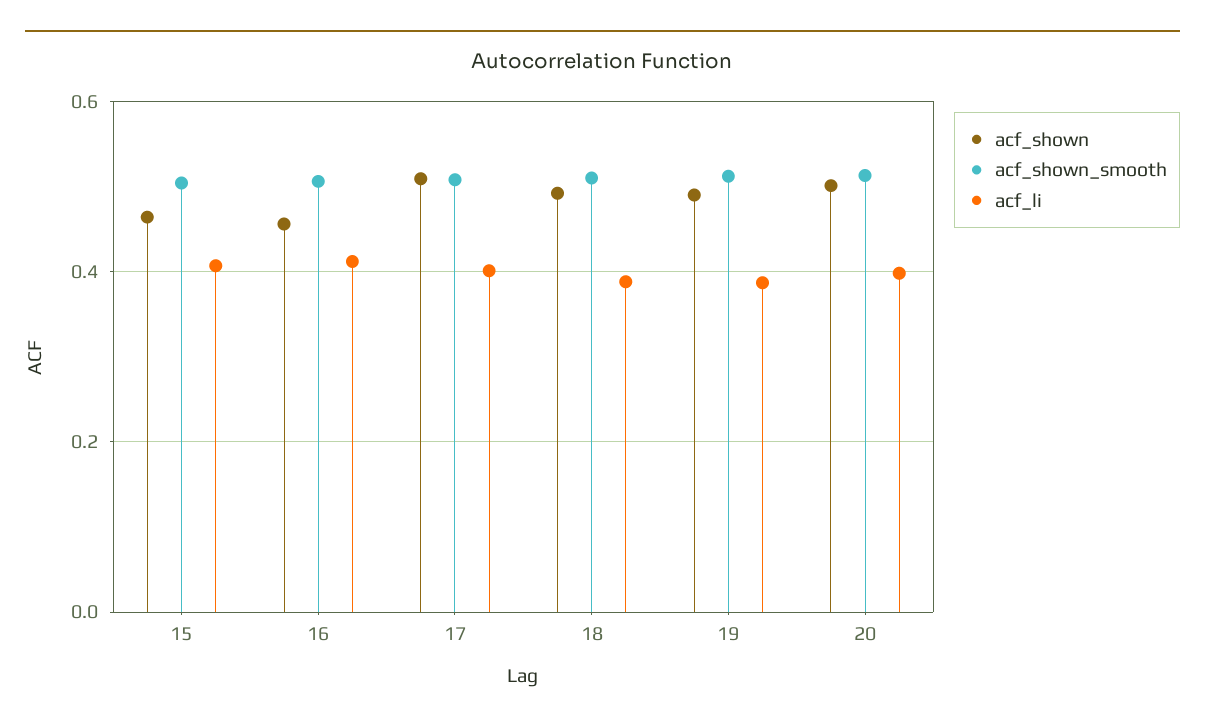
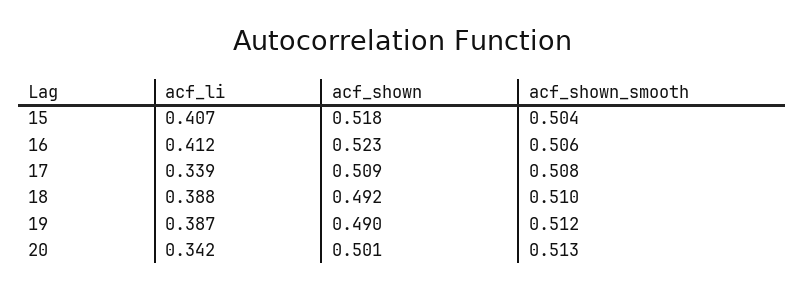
  {
    "acf_shown": {
-     "15": 0.46,
+     "15": 0.518,
-     "16": 0.46,
+     "16": 0.523,
      "17": 0.509,
      "18": 0.492,
      "19": 0.49,
      "20": 0.501
    },
    "acf_shown_smooth": {
      "15": 0.504,
      "16": 0.506,
      "17": 0.508,
      "18": 0.51,
      "19": 0.512,
      "20": 0.513
    },
    "acf_li": {
      "15": 0.407,
      "16": 0.412,
-     "17": 0.4,
+     "17": 0.339,
      "18": 0.388,
      "19": 0.387,
-     "20": 0.4
+     "20": 0.342
    }
  }

